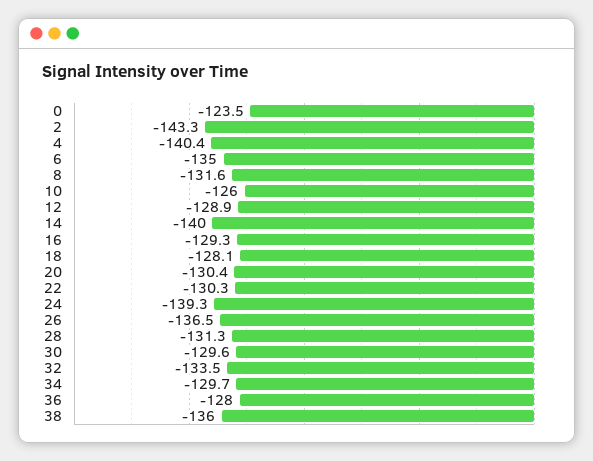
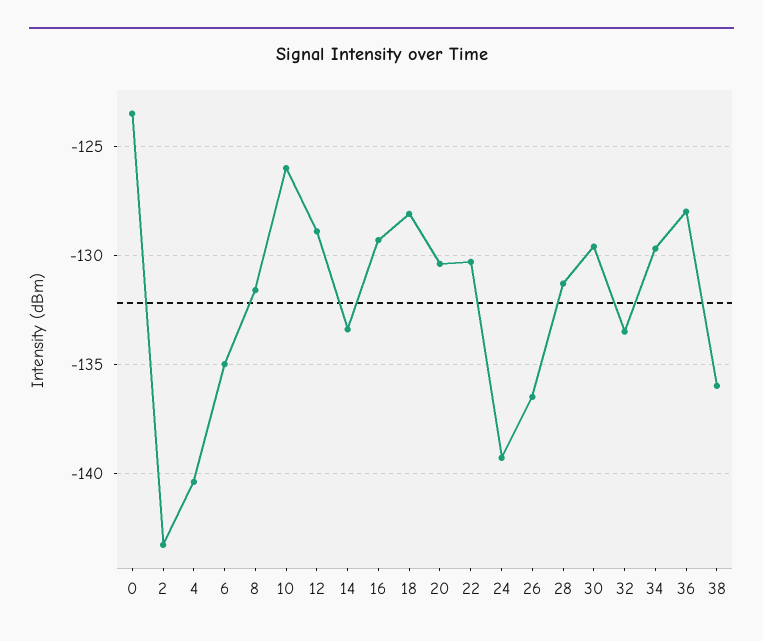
  {
    "0": -123.5,
    "2": -143.3,
    "4": -140.4,
    "6": -135,
    "8": -131.6,
    "10": -126,
    "12": -128.9,
-   "14": -140,
+   "14": -133.5,
    "16": -129.3,
    "18": -128.1,
    "20": -130.4,
    "22": -130.3,
    "24": -139.3,
    "26": -136.5,
    "28": -131.3,
    "30": -129.6,
    "32": -133.5,
    "34": -129.7,
    "36": -128,
    "38": -136
  }

